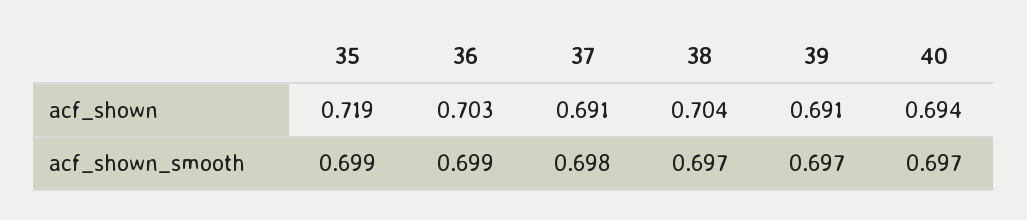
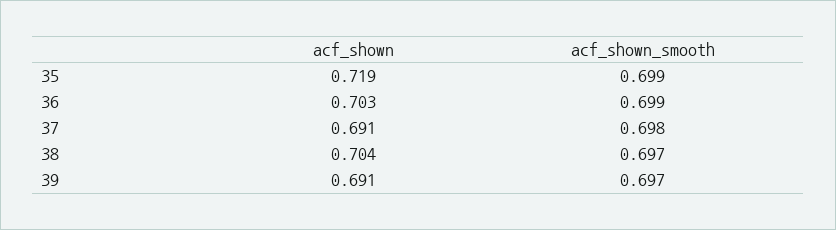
  {
    "35": {
      "acf_shown": 0.719,
      "acf_shown_smooth": 0.699
    },
    "36": {
      "acf_shown": 0.703,
      "acf_shown_smooth": 0.699
    },
    "37": {
      "acf_shown": 0.691,
      "acf_shown_smooth": 0.698
    },
    "38": {
      "acf_shown": 0.704,
      "acf_shown_smooth": 0.697
    },
    "39": {
      "acf_shown": 0.691,
      "acf_shown_smooth": 0.697
-   },
+   }
-   "40": {
-     "acf_shown": 0.694,
-     "acf_shown_smooth": 0.697
-   }
  }

